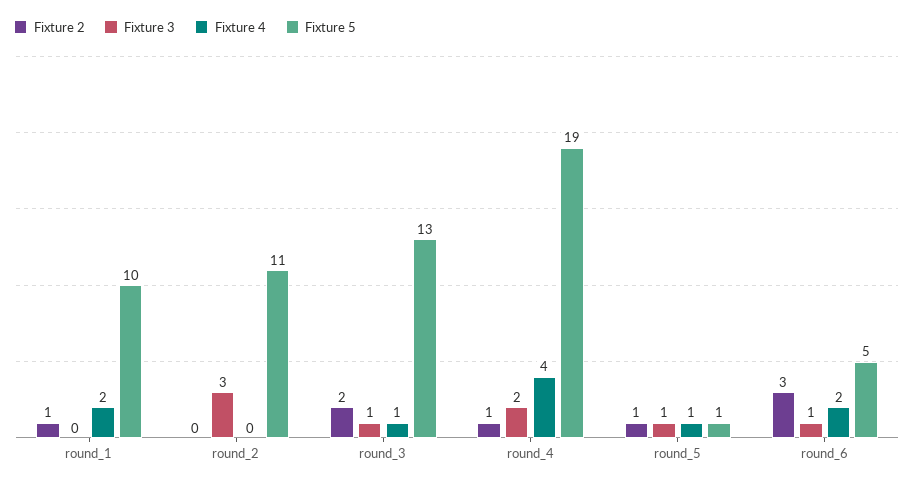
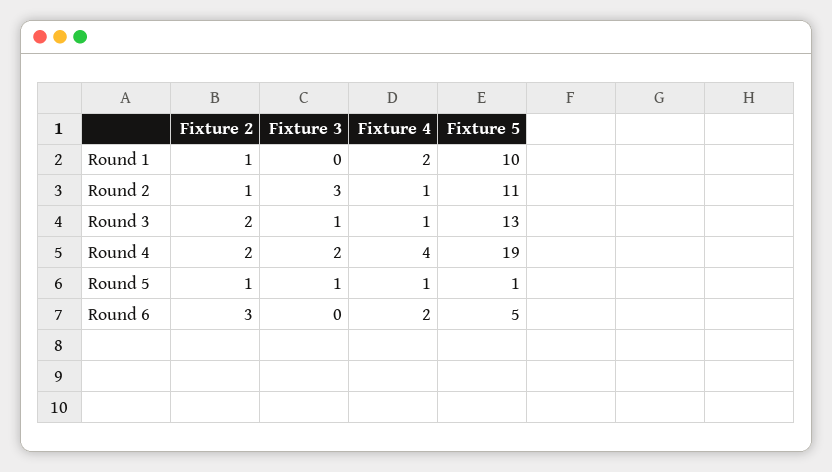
  {
    "Fixture 2": {
      "round_1": 1,
-     "round_2": 0,
+     "round_2": 1,
      "round_3": 2,
-     "round_4": 1,
+     "round_4": 2,
      "round_5": 1,
      "round_6": 3
    },
    "Fixture 3": {
      "round_1": 0,
      "round_2": 3,
      "round_3": 1,
      "round_4": 2,
      "round_5": 1,
-     "round_6": 1
+     "round_6": 0
    },
    "Fixture 4": {
      "round_1": 2,
-     "round_2": 0,
+     "round_2": 1,
      "round_3": 1,
      "round_4": 4,
      "round_5": 1,
      "round_6": 2
    },
    "Fixture 5": {
      "round_1": 10,
      "round_2": 11,
      "round_3": 13,
      "round_4": 19,
      "round_5": 1,
      "round_6": 5
    }
  }

